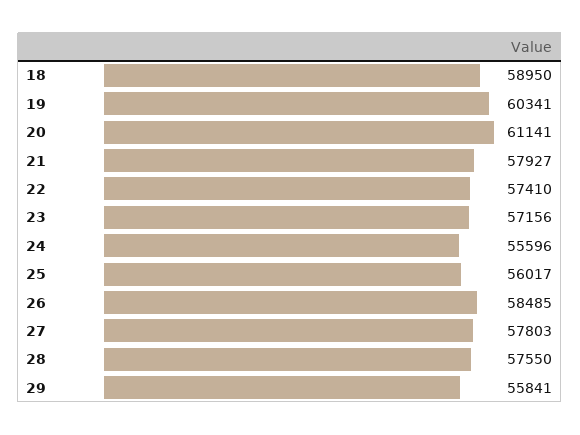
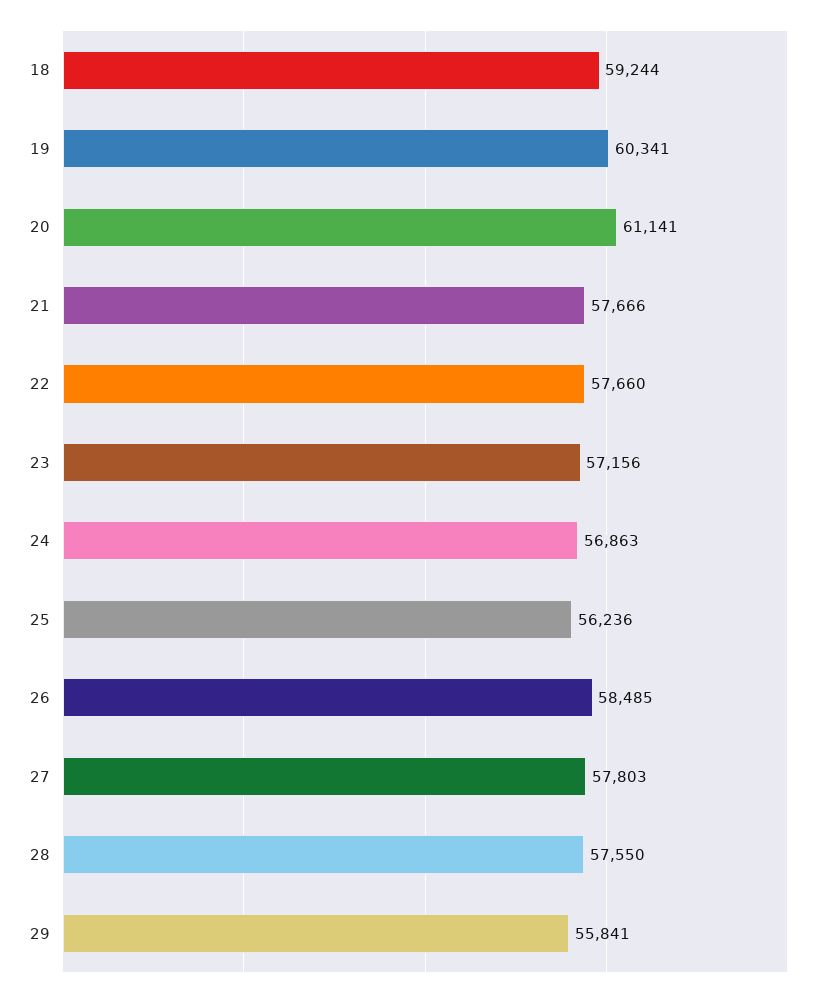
  {
-   "18": 58950,
+   "18": 59244,
    "19": 60341,
    "20": 61141,
-   "21": 57927,
+   "21": 57666,
-   "22": 57410,
+   "22": 57660,
    "23": 57156,
-   "24": 55596,
+   "24": 56863,
-   "25": 56017,
+   "25": 56236,
    "26": 58485,
    "27": 57803,
    "28": 57550,
    "29": 55841
  }

